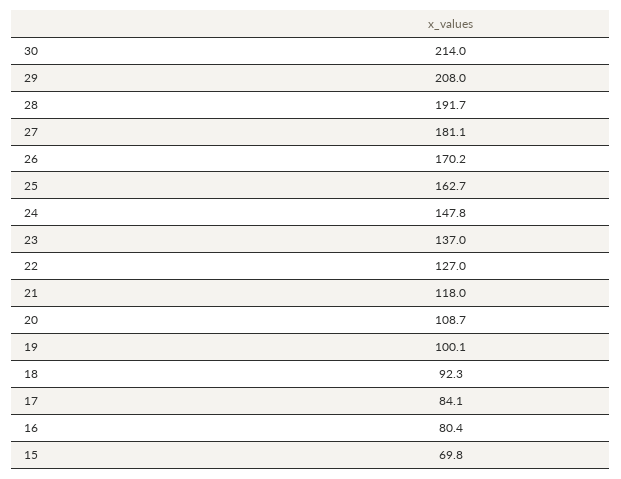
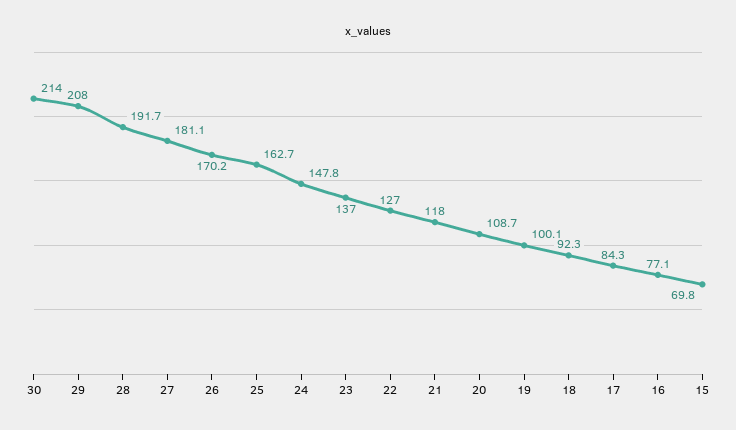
  {
    "30": 214,
    "29": 208,
    "28": 191.7,
    "27": 181.1,
    "26": 170.2,
    "25": 162.7,
    "24": 147.8,
    "23": 137,
    "22": 127,
    "21": 118,
    "20": 108.7,
    "19": 100.1,
    "18": 92.3,
-   "17": 84.1,
+   "17": 84.3,
-   "16": 80.4,
+   "16": 77.1,
    "15": 69.8
  }

